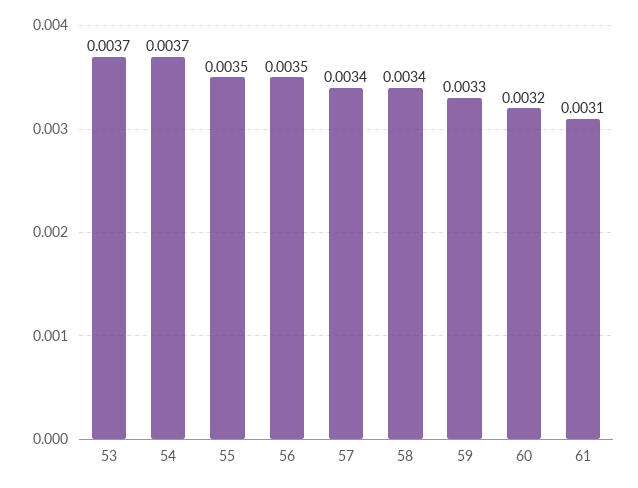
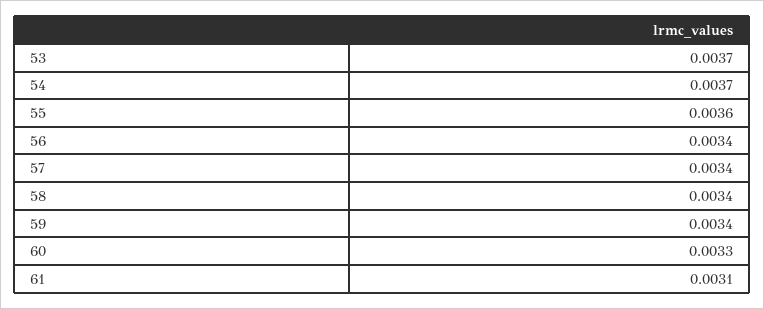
  {
    "53": 0.0037,
    "54": 0.0037,
-   "55": 0.0035,
+   "55": 0.0036,
-   "56": 0.0035,
+   "56": 0.0034,
    "57": 0.0034,
    "58": 0.0034,
-   "59": 0.0033,
+   "59": 0.0034,
-   "60": 0.0032,
+   "60": 0.0033,
    "61": 0.0031
  }

